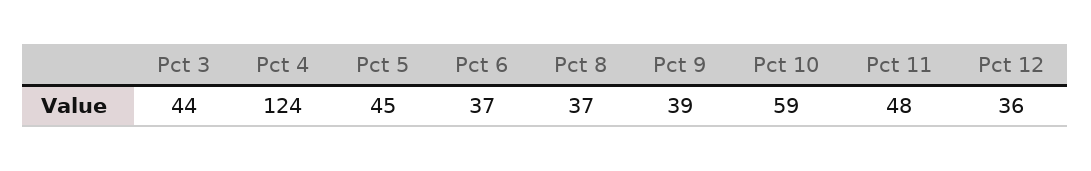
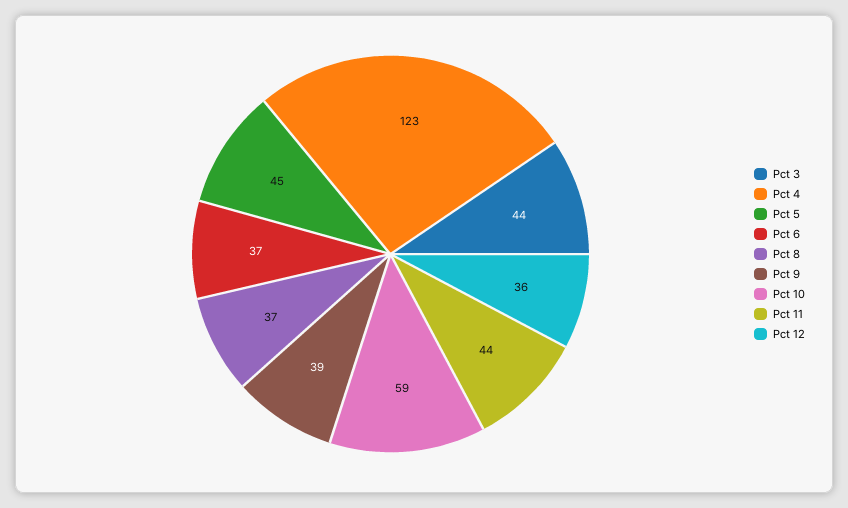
  {
    "Pct 3": 44,
-   "Pct 4": 124,
+   "Pct 4": 123,
    "Pct 5": 45,
    "Pct 6": 37,
    "Pct 8": 37,
    "Pct 9": 39,
    "Pct 10": 59,
-   "Pct 11": 48,
+   "Pct 11": 44,
    "Pct 12": 36
  }

